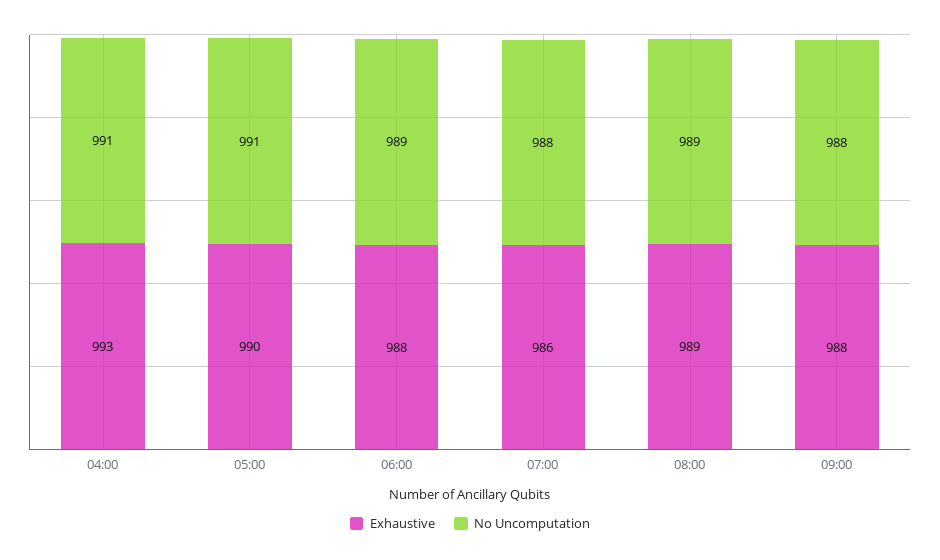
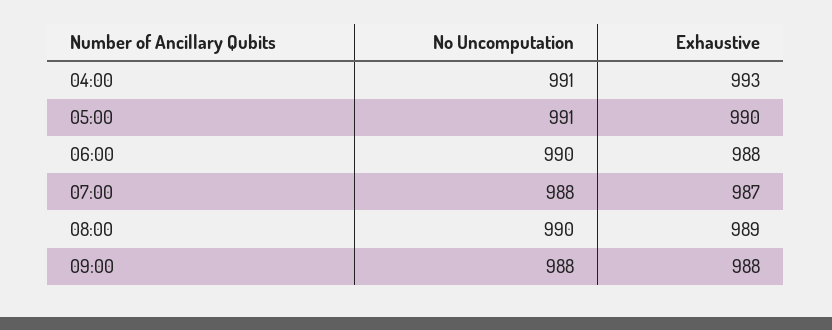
  {
    "Exhaustive": {
      "04:00": 993,
      "05:00": 990,
      "06:00": 988,
-     "07:00": 986,
+     "07:00": 987,
      "08:00": 989,
      "09:00": 988
    },
    "No Uncomputation": {
      "04:00": 991,
      "05:00": 991,
-     "06:00": 989,
+     "06:00": 990,
      "07:00": 988,
-     "08:00": 989,
+     "08:00": 990,
      "09:00": 988
    }
  }

